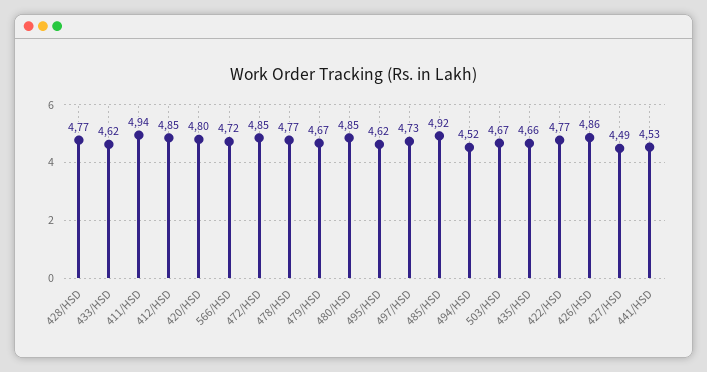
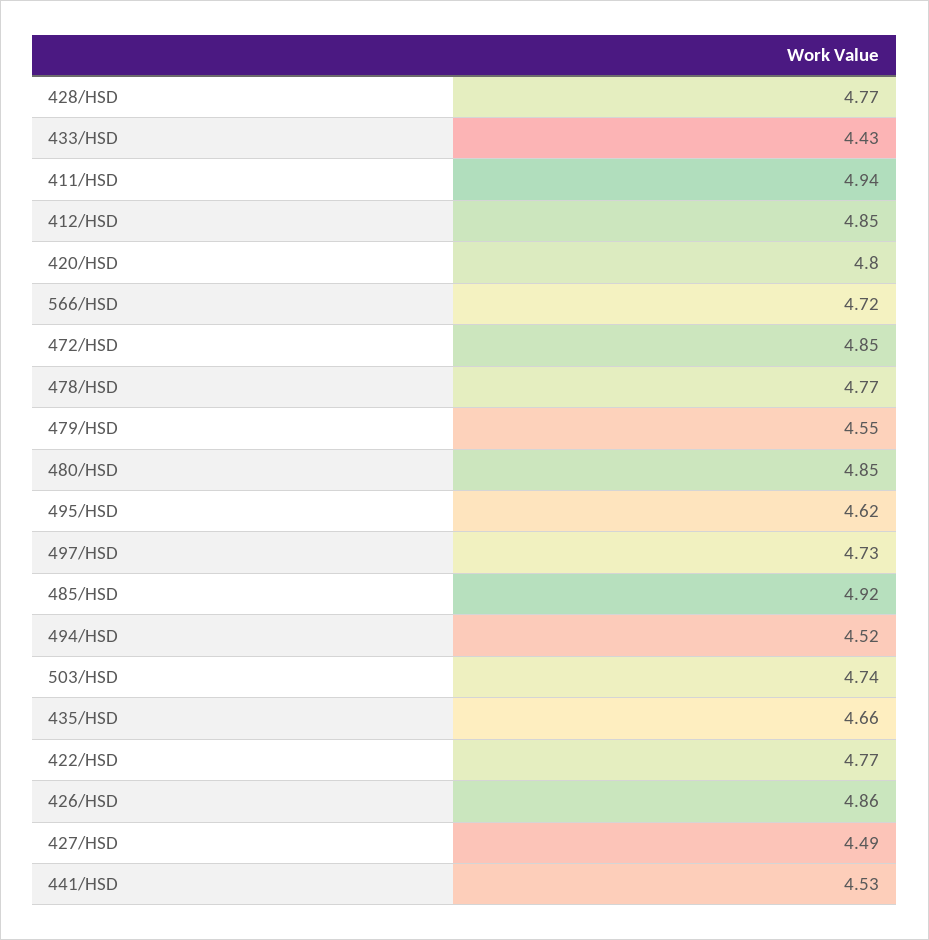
  {
    "428/HSD": 4.77,
-   "433/HSD": 4.62,
+   "433/HSD": 4.43,
    "411/HSD": 4.94,
    "412/HSD": 4.85,
    "420/HSD": 4.8,
    "566/HSD": 4.72,
    "472/HSD": 4.85,
    "478/HSD": 4.77,
-   "479/HSD": 4.67,
+   "479/HSD": 4.55,
    "480/HSD": 4.85,
    "495/HSD": 4.62,
    "497/HSD": 4.73,
    "485/HSD": 4.92,
    "494/HSD": 4.52,
-   "503/HSD": 4.67,
+   "503/HSD": 4.74,
    "435/HSD": 4.66,
    "422/HSD": 4.77,
    "426/HSD": 4.86,
    "427/HSD": 4.49,
    "441/HSD": 4.53
  }

